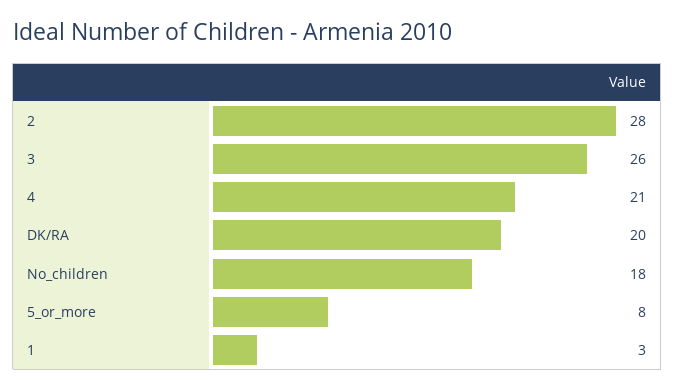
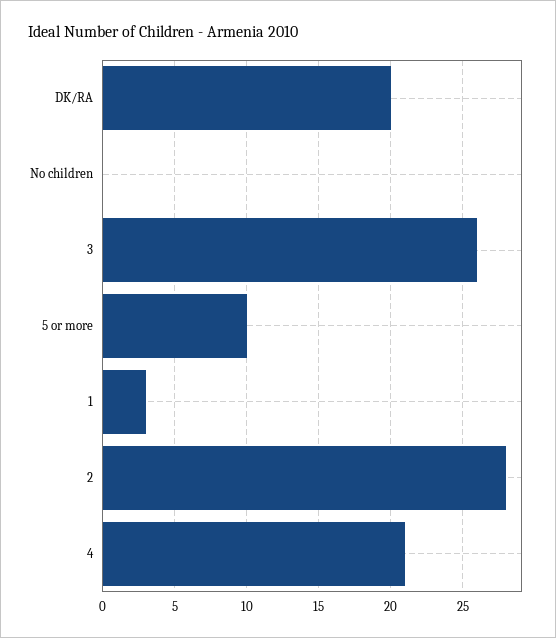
  {
    "2": 28,
    "3": 26,
    "4": 21,
    "DK/RA": 20,
-   "No_children": 18,
+   "No_children": 0,
-   "5_or_more": 8,
+   "5_or_more": 10,
    "1": 3
  }

